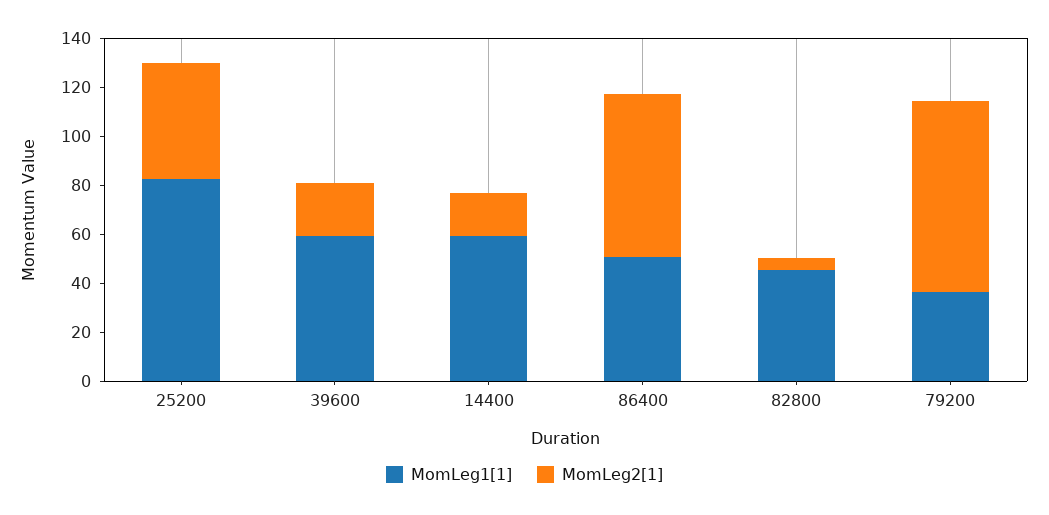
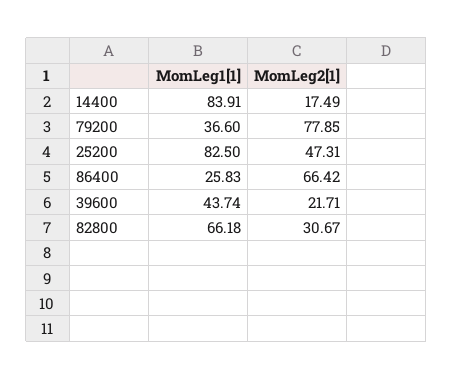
  {
    "MomLeg1[1]": {
      "25200": 82.5,
-     "39600": 60,
+     "39600": 43.74,
-     "14400": 60,
+     "14400": 83.91,
-     "86400": 50,
+     "86400": 25.83,
-     "82800": 45,
+     "82800": 66.18,
      "79200": 36.6
    },
    "MomLeg2[1]": {
      "25200": 47.31,
      "39600": 21.71,
      "14400": 17.49,
      "86400": 66.42,
-     "82800": 5,
+     "82800": 30.67,
      "79200": 77.85
    }
  }

